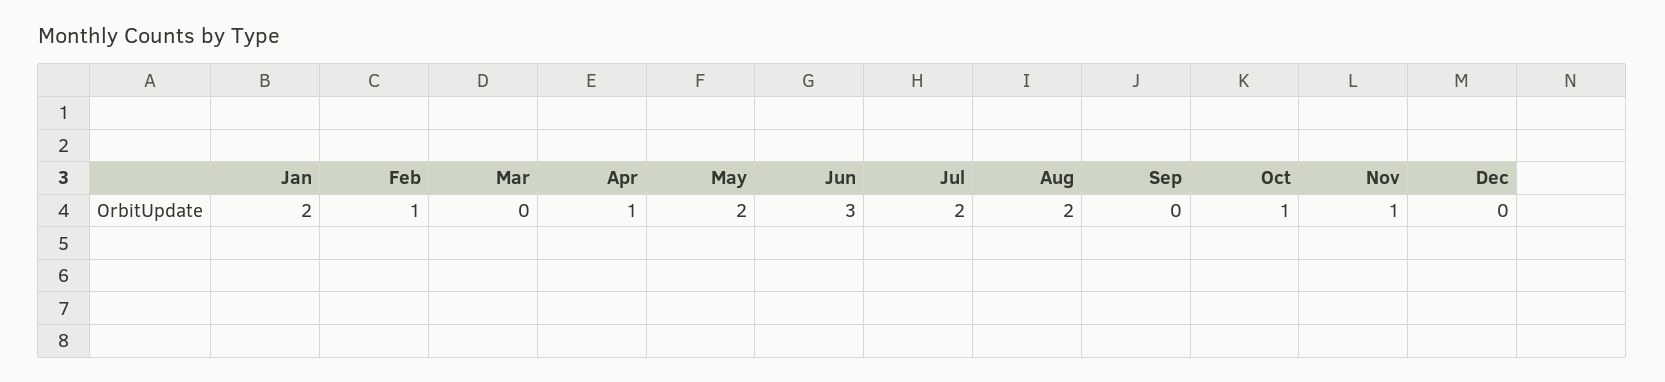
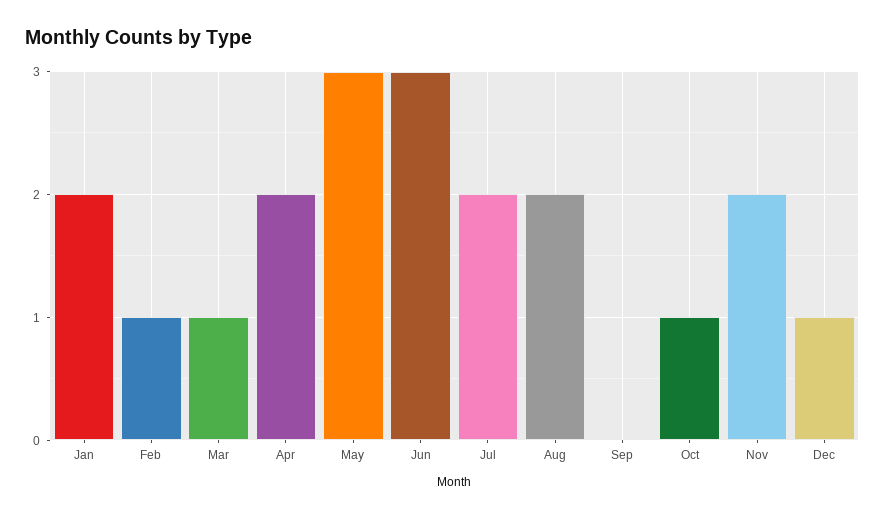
  {
    "Jan": 2,
    "Feb": 1,
-   "Mar": 0,
+   "Mar": 1,
-   "Apr": 1,
+   "Apr": 2,
-   "May": 2,
+   "May": 3,
    "Jun": 3,
    "Jul": 2,
    "Aug": 2,
    "Sep": 0,
    "Oct": 1,
-   "Nov": 1,
+   "Nov": 2,
-   "Dec": 0
+   "Dec": 1
  }

